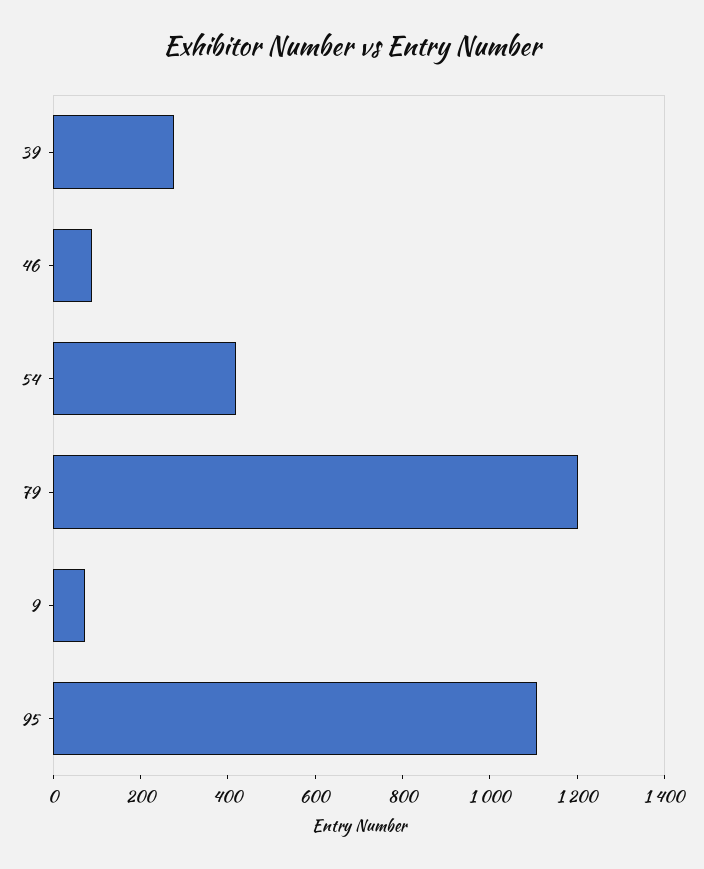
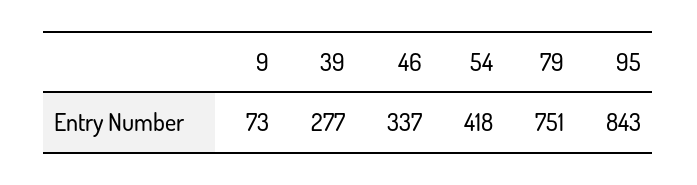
  {
    "39": 277,
-   "46": 100,
+   "46": 337,
    "54": 418,
-   "79": 1200,
+   "79": 751,
    "9": 73,
-   "95": 1100
+   "95": 843
  }

